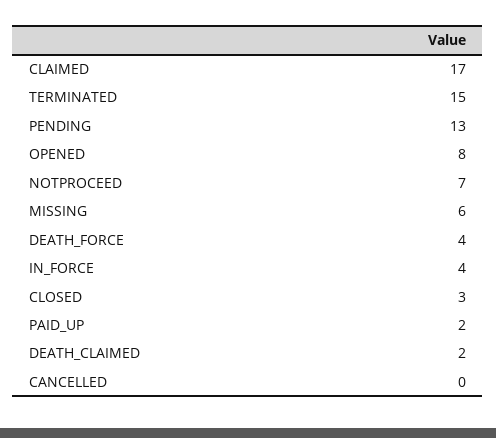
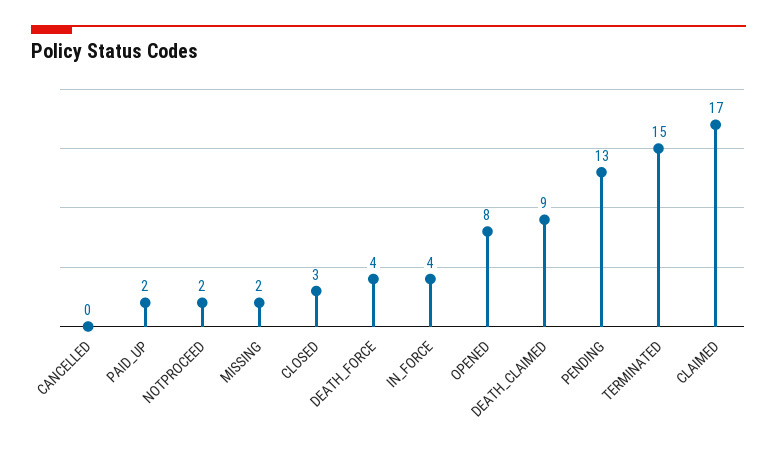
  {
    "CLAIMED": 17,
    "TERMINATED": 15,
    "PENDING": 13,
    "OPENED": 8,
-   "NOTPROCEED": 7,
+   "NOTPROCEED": 2,
-   "MISSING": 6,
+   "MISSING": 2,
    "DEATH_FORCE": 4,
    "IN_FORCE": 4,
    "CLOSED": 3,
    "PAID_UP": 2,
-   "DEATH_CLAIMED": 2,
+   "DEATH_CLAIMED": 9,
    "CANCELLED": 0
  }

